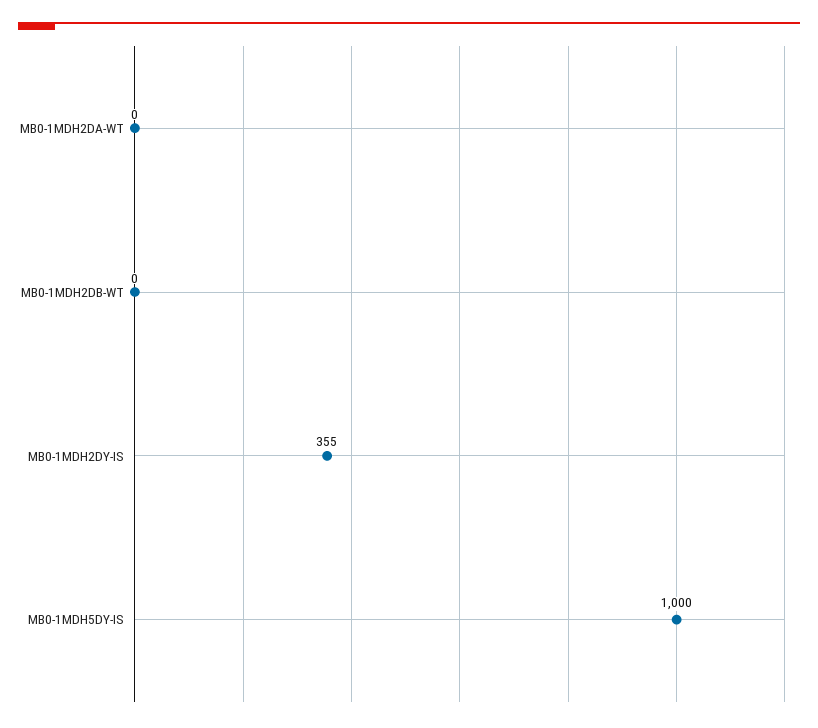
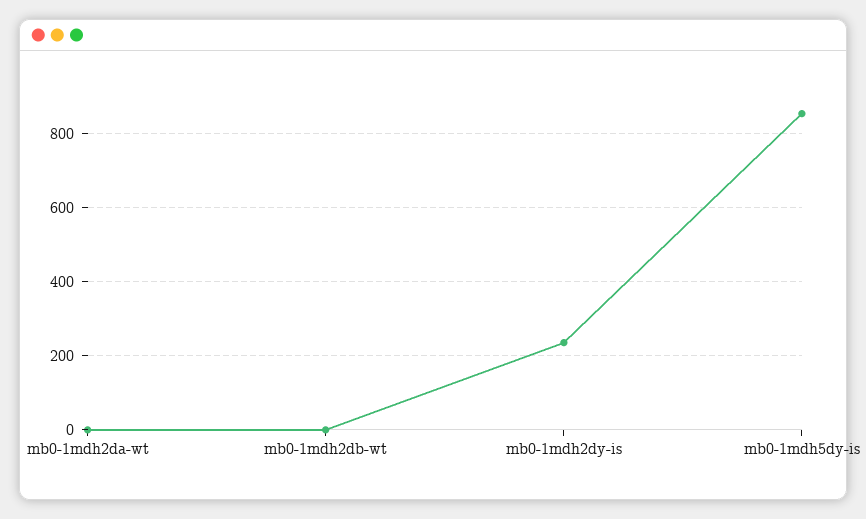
  {
    "MB0-1MDH2DA-WT": 0,
    "MB0-1MDH2DB-WT": 0,
-   "MB0-1MDH2DY-IS": 355,
+   "MB0-1MDH2DY-IS": 240,
-   "MB0-1MDH5DY-IS": 1000
+   "MB0-1MDH5DY-IS": 860
  }

